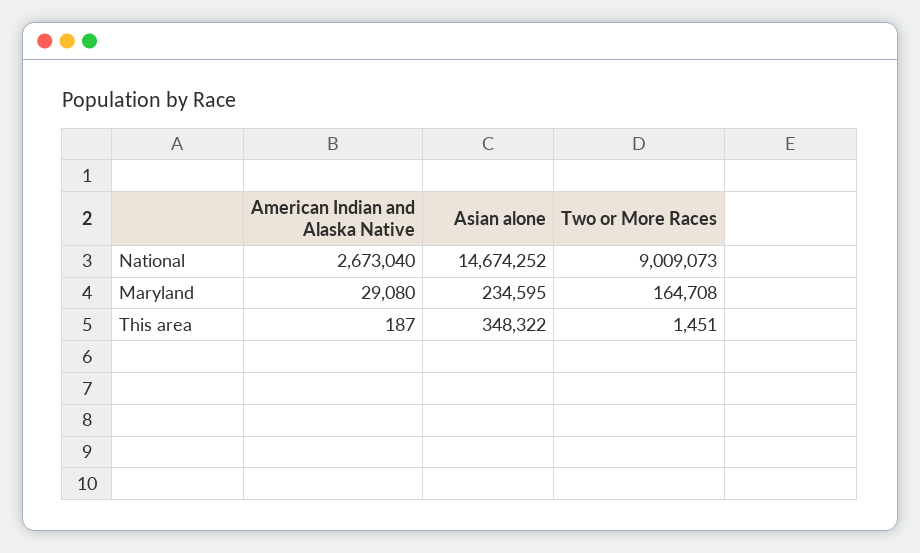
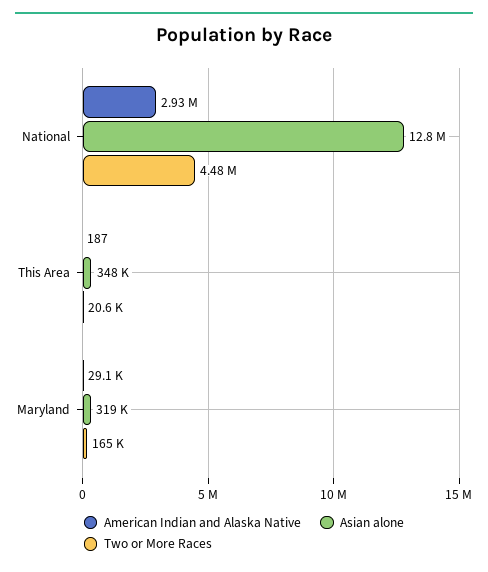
  {
    "American Indian and Alaska Native": {
-     "National": 2673040,
+     "National": 2930000,
      "Maryland": 29080,
      "This area": 187
    },
    "Asian alone": {
-     "National": 14674252,
+     "National": 12800000,
-     "Maryland": 234595,
+     "Maryland": 319000,
      "This area": 348322
    },
    "Two or More Races": {
-     "National": 9009073,
+     "National": 4480000,
      "Maryland": 164708,
-     "This area": 1451
+     "This area": 20600
    }
  }

